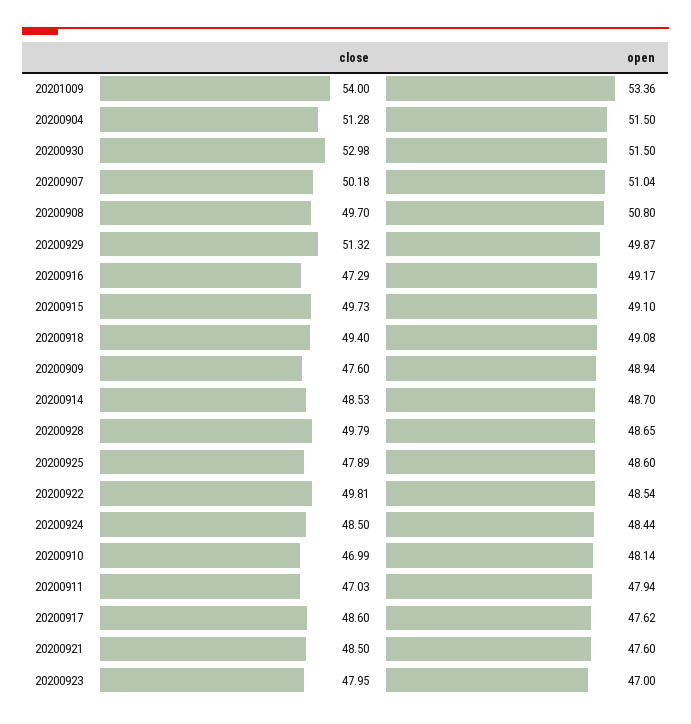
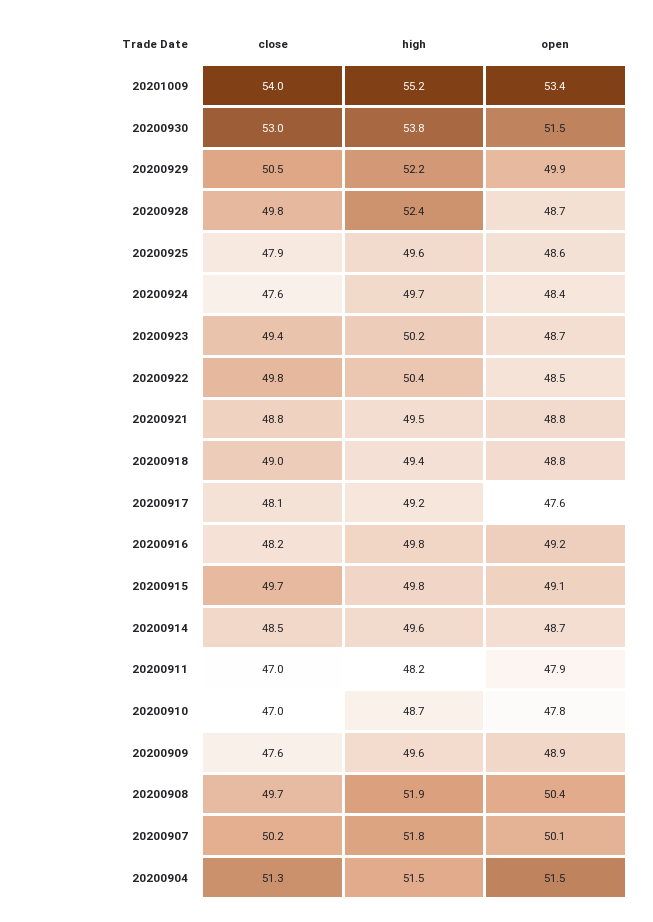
  {
    "close": {
      "20201009": 54,
      "20200904": 51.28,
      "20200930": 52.98,
      "20200907": 50.18,
      "20200908": 49.7,
-     "20200929": 51.32,
+     "20200929": 50.5,
-     "20200916": 47.29,
+     "20200916": 48.2,
      "20200915": 49.73,
-     "20200918": 49.4,
+     "20200918": 49,
      "20200909": 47.6,
      "20200914": 48.53,
      "20200928": 49.79,
      "20200925": 47.89,
      "20200922": 49.81,
-     "20200924": 48.5,
+     "20200924": 47.6,
      "20200910": 46.99,
      "20200911": 47.03,
-     "20200917": 48.6,
+     "20200917": 48.1,
-     "20200921": 48.5,
+     "20200921": 48.8,
-     "20200923": 47.95
+     "20200923": 49.4
    },
    "open": {
      "20201009": 53.36,
      "20200904": 51.5,
      "20200930": 51.5,
-     "20200907": 51.04,
+     "20200907": 50.1,
-     "20200908": 50.8,
+     "20200908": 50.4,
      "20200929": 49.87,
      "20200916": 49.17,
      "20200915": 49.1,
-     "20200918": 49.08,
+     "20200918": 48.8,
      "20200909": 48.94,
      "20200914": 48.7,
      "20200928": 48.65,
      "20200925": 48.6,
      "20200922": 48.54,
      "20200924": 48.44,
-     "20200910": 48.14,
+     "20200910": 47.8,
      "20200911": 47.94,
      "20200917": 47.62,
-     "20200921": 47.6,
+     "20200921": 48.8,
-     "20200923": 47
+     "20200923": 48.7
-   }
+   },
+   "high": {
+     "20201009": 55.2,
+     "20200930": 53.8,
+     "20200929": 52.2,
+     "20200928": 52.4,
+     "20200925": 49.6,
+     "20200924": 49.7,
+     "20200923": 50.2,
+     "20200922": 50.4,
+     "20200921": 49.5,
+     "20200918": 49.4,
+     "20200917": 49.2,
+     "20200916": 49.8,
+     "20200915": 49.8,
+     "20200914": 49.6,
+     "20200911": 48.2,
+     "20200910": 48.7,
+     "20200909": 49.6,
+     "20200908": 51.9,
+     "20200907": 51.8,
+     "20200904": 51.5
+   }
  }

